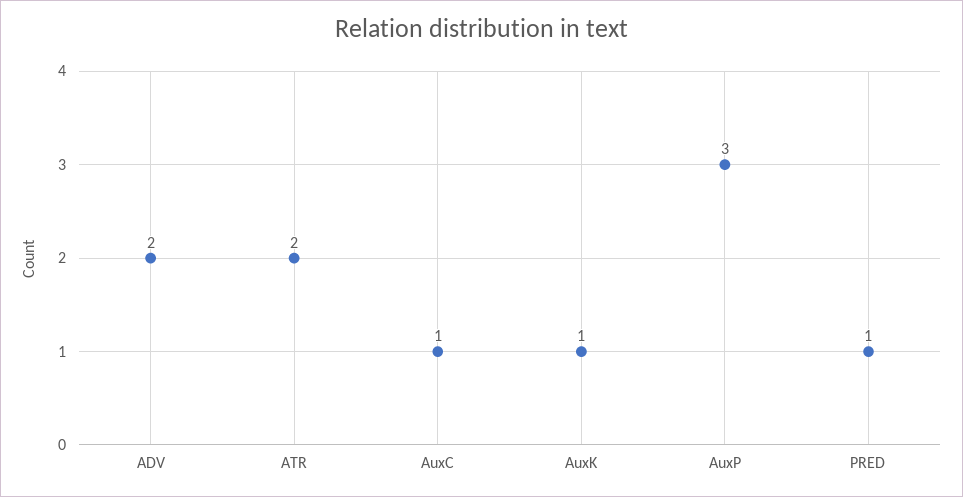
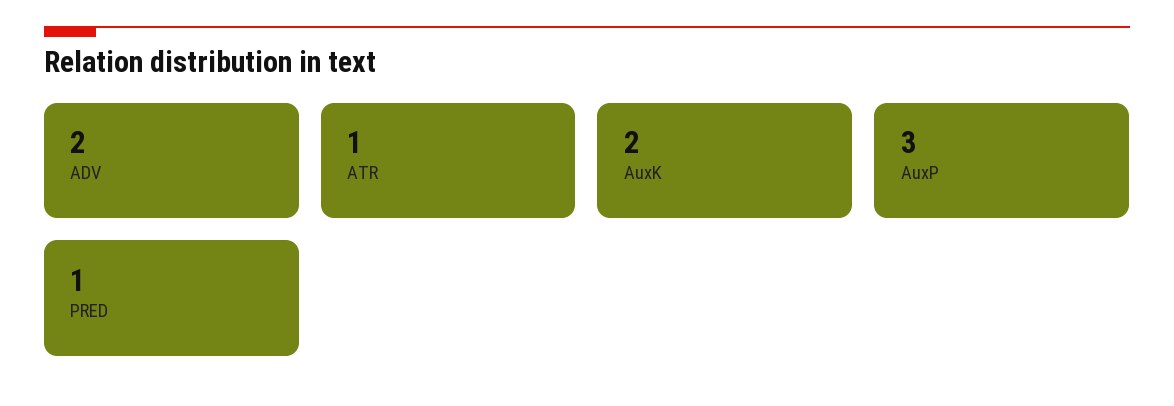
  {
    "ADV": 2,
-   "ATR": 2,
+   "ATR": 1,
-   "AuxC": 1,
-   "AuxK": 1,
+   "AuxK": 2,
    "AuxP": 3,
    "PRED": 1
  }

